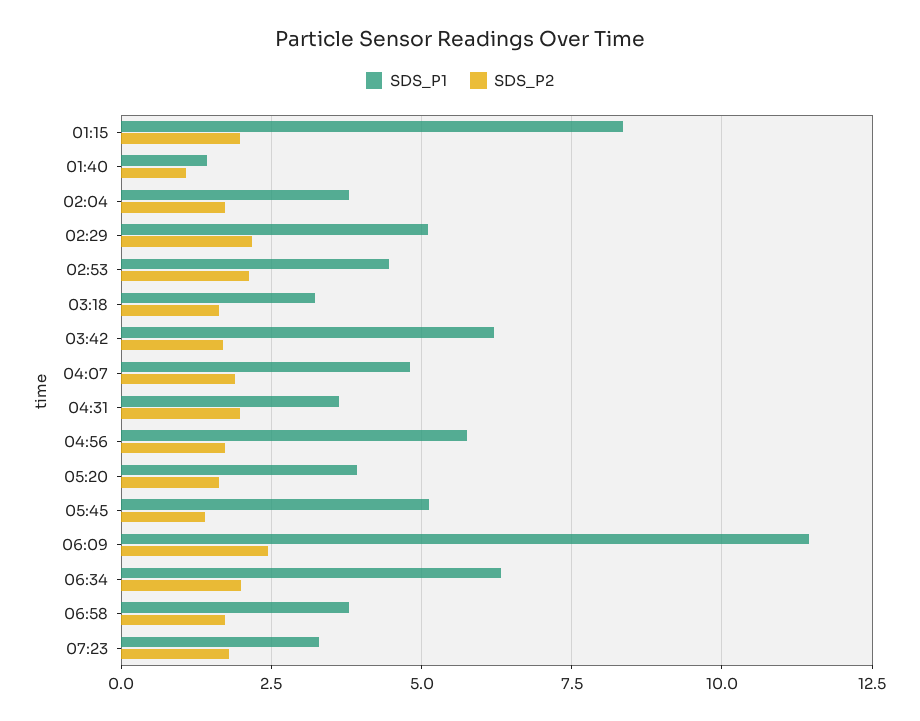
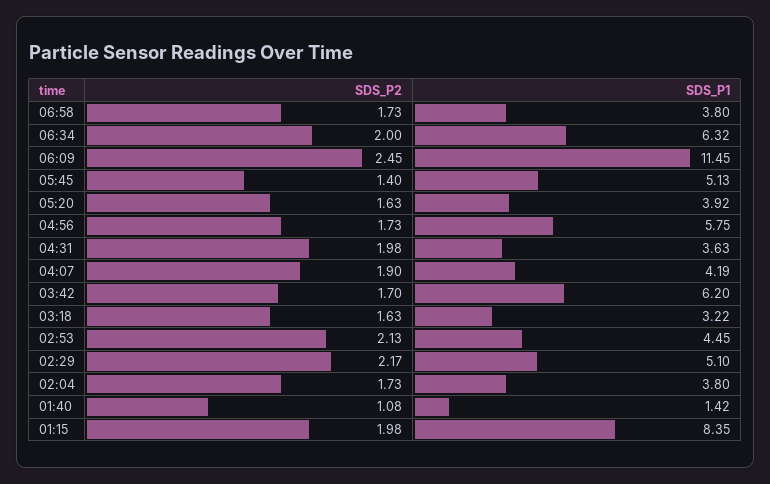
  {
    "SDS_P1": {
      "01:15": 8.35,
      "01:40": 1.42,
      "02:04": 3.8,
      "02:29": 5.1,
      "02:53": 4.45,
      "03:18": 3.22,
      "03:42": 6.2,
-     "04:07": 4.75,
+     "04:07": 4.19,
      "04:31": 3.63,
      "04:56": 5.75,
      "05:20": 3.92,
      "05:45": 5.13,
      "06:09": 11.45,
      "06:34": 6.32,
-     "06:58": 3.8,
+     "06:58": 3.8
-     "07:23": 3.25
    },
    "SDS_P2": {
      "01:15": 1.98,
      "01:40": 1.08,
      "02:04": 1.73,
      "02:29": 2.17,
      "02:53": 2.13,
      "03:18": 1.63,
      "03:42": 1.7,
      "04:07": 1.9,
      "04:31": 1.98,
      "04:56": 1.73,
      "05:20": 1.63,
      "05:45": 1.4,
      "06:09": 2.45,
      "06:34": 2,
-     "06:58": 1.73,
+     "06:58": 1.73
-     "07:23": 1.75
    }
  }

